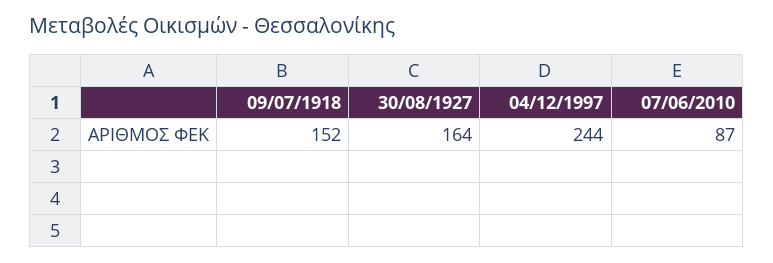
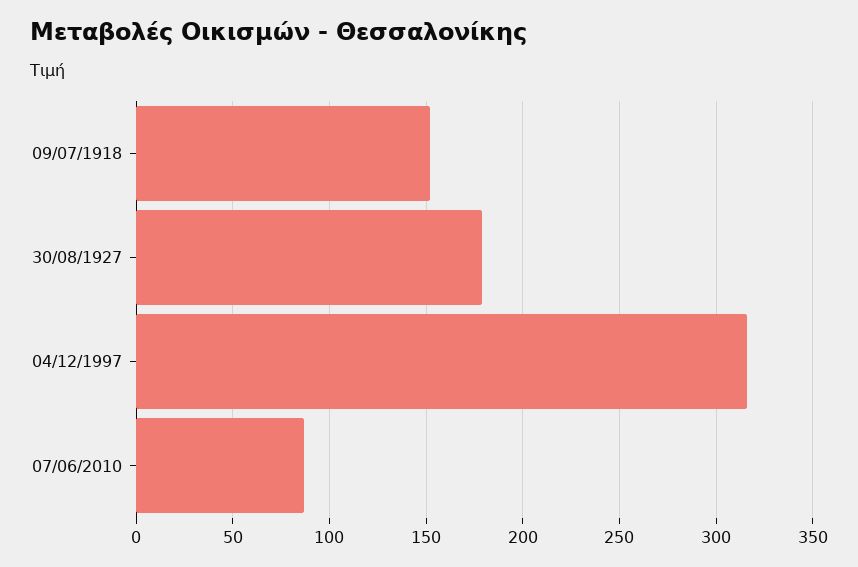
  {
    "09/07/1918": 152,
-   "30/08/1927": 164,
+   "30/08/1927": 180,
-   "04/12/1997": 244,
+   "04/12/1997": 315,
    "07/06/2010": 87
  }

